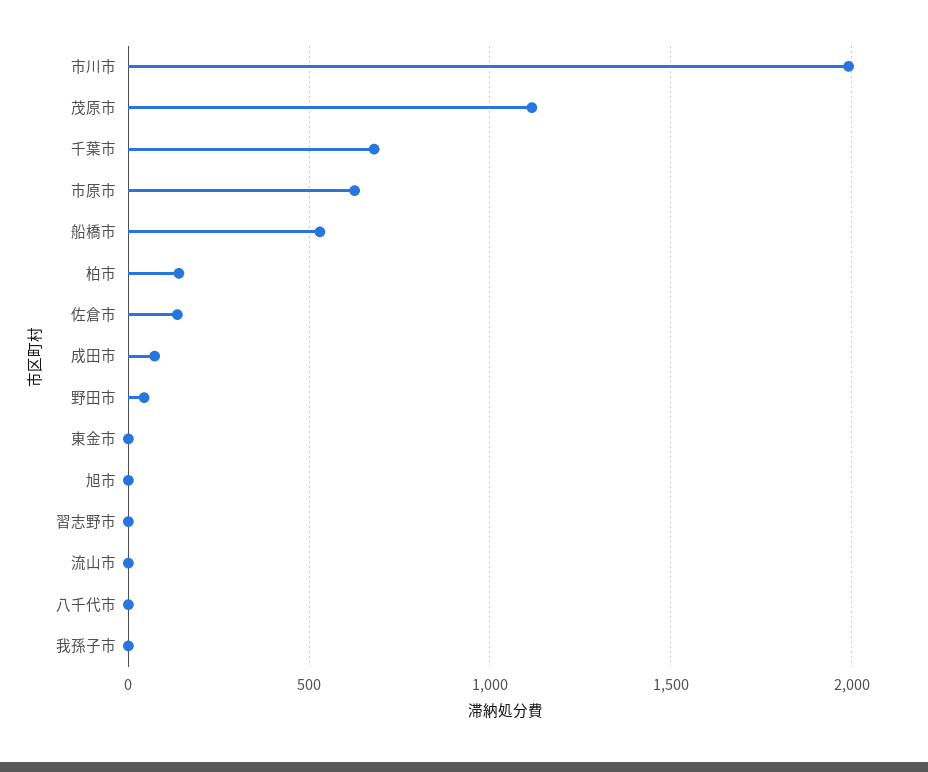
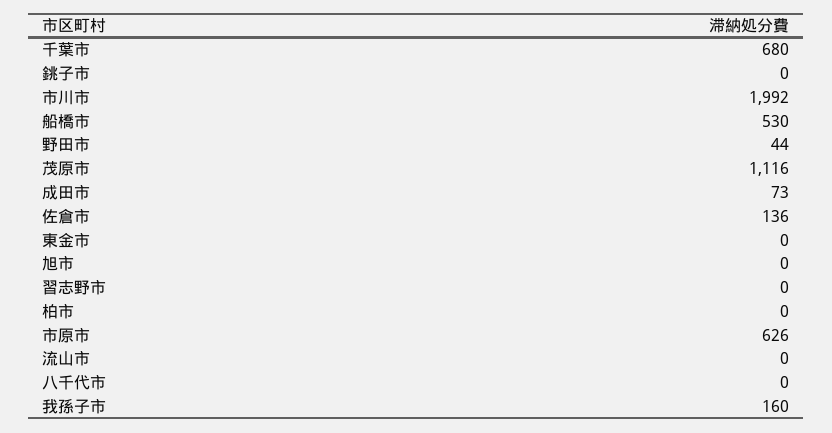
  {
    "市川市": 1992,
    "茂原市": 1116,
    "千葉市": 680,
    "市原市": 626,
    "船橋市": 530,
-   "柏市": 150,
+   "柏市": 0,
    "佐倉市": 136,
    "成田市": 73,
    "野田市": 44,
    "東金市": 0,
    "旭市": 0,
    "習志野市": 0,
    "流山市": 0,
    "八千代市": 0,
-   "我孫子市": 0
+   "我孫子市": 160,
+   "銚子市": 0
  }

